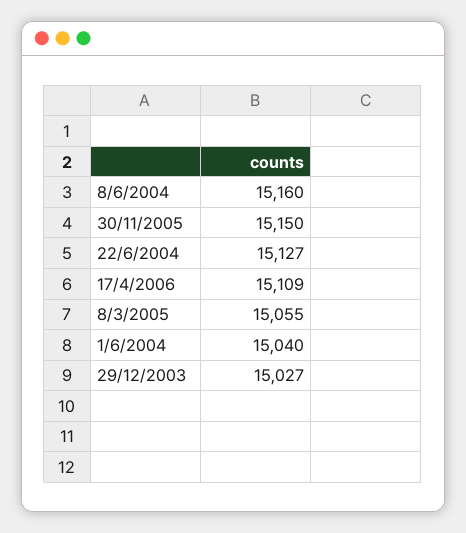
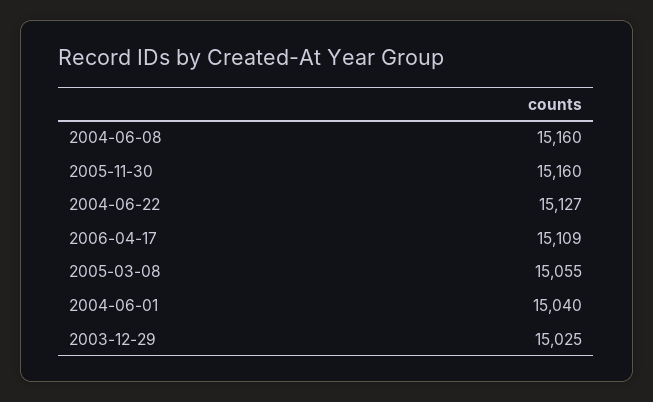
  {
    "8/6/2004": 15160,
-   "30/11/2005": 15150,
+   "30/11/2005": 15160,
    "22/6/2004": 15127,
    "17/4/2006": 15109,
    "8/3/2005": 15055,
    "1/6/2004": 15040,
-   "29/12/2003": 15027
+   "29/12/2003": 15025
  }

